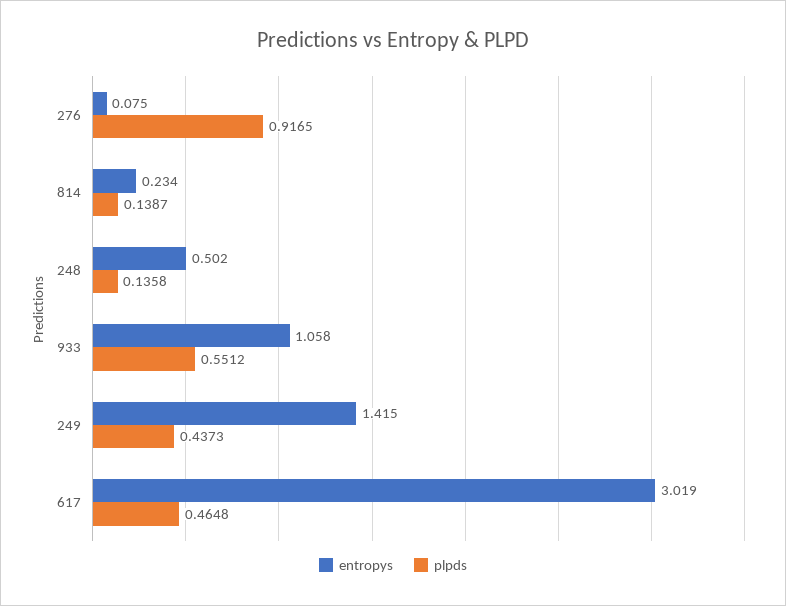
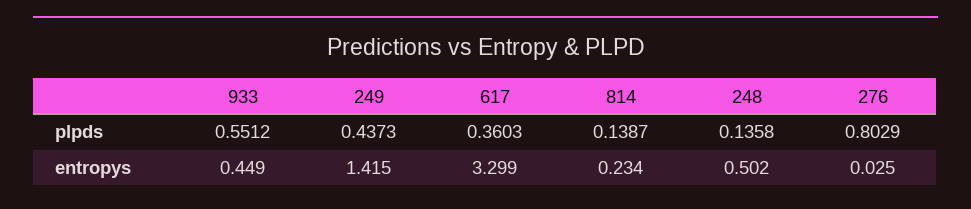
  {
    "entropys": {
-     "276": 0.075,
+     "276": 0.025,
      "814": 0.234,
      "248": 0.502,
-     "933": 1.058,
+     "933": 0.449,
      "249": 1.415,
-     "617": 3.019
+     "617": 3.299
    },
    "plpds": {
-     "276": 0.9165,
+     "276": 0.8029,
      "814": 0.1387,
      "248": 0.1358,
      "933": 0.5512,
      "249": 0.4373,
-     "617": 0.4648
+     "617": 0.3603
    }
  }

